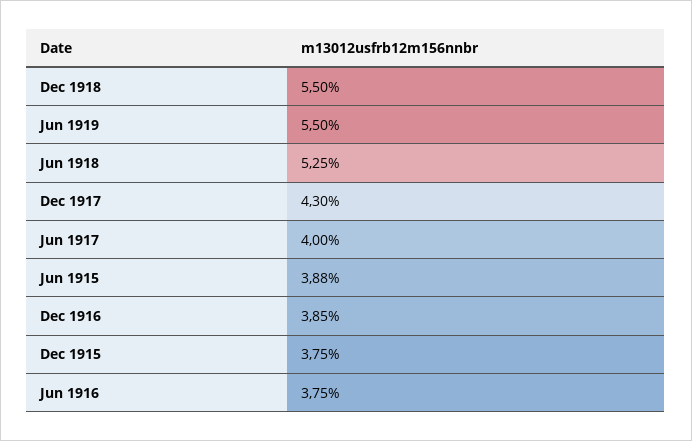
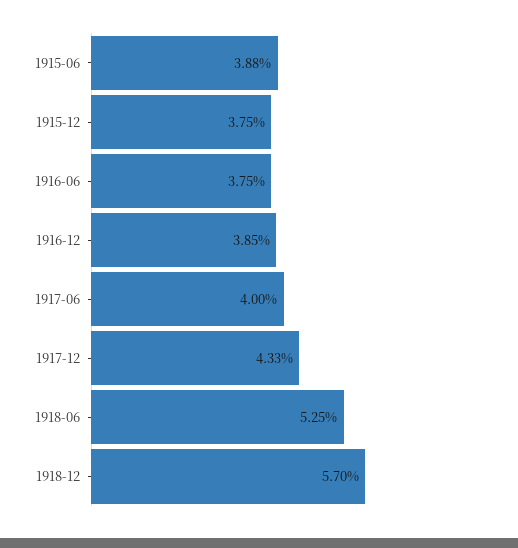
  {
-   "Dec 1918": 5.5,
+   "Dec 1918": 5.7,
-   "Jun 1919": 5.5,
    "Jun 1918": 5.25,
-   "Dec 1917": 4.3,
+   "Dec 1917": 4.33,
    "Jun 1917": 4,
    "Jun 1915": 3.88,
    "Dec 1916": 3.85,
    "Dec 1915": 3.75,
    "Jun 1916": 3.75
  }

